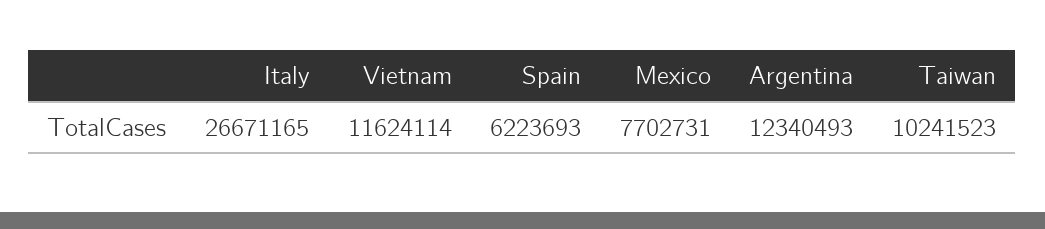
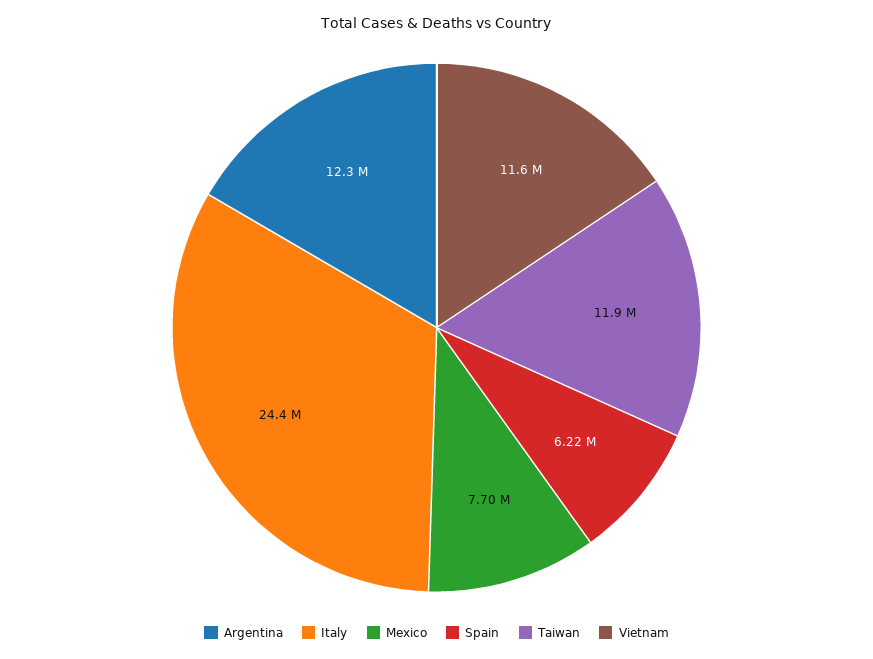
  {
-   "Italy": 26671165,
+   "Italy": 24400000,
    "Vietnam": 11624114,
    "Spain": 6223693,
    "Mexico": 7702731,
    "Argentina": 12340493,
-   "Taiwan": 10241523
+   "Taiwan": 11900000
  }

